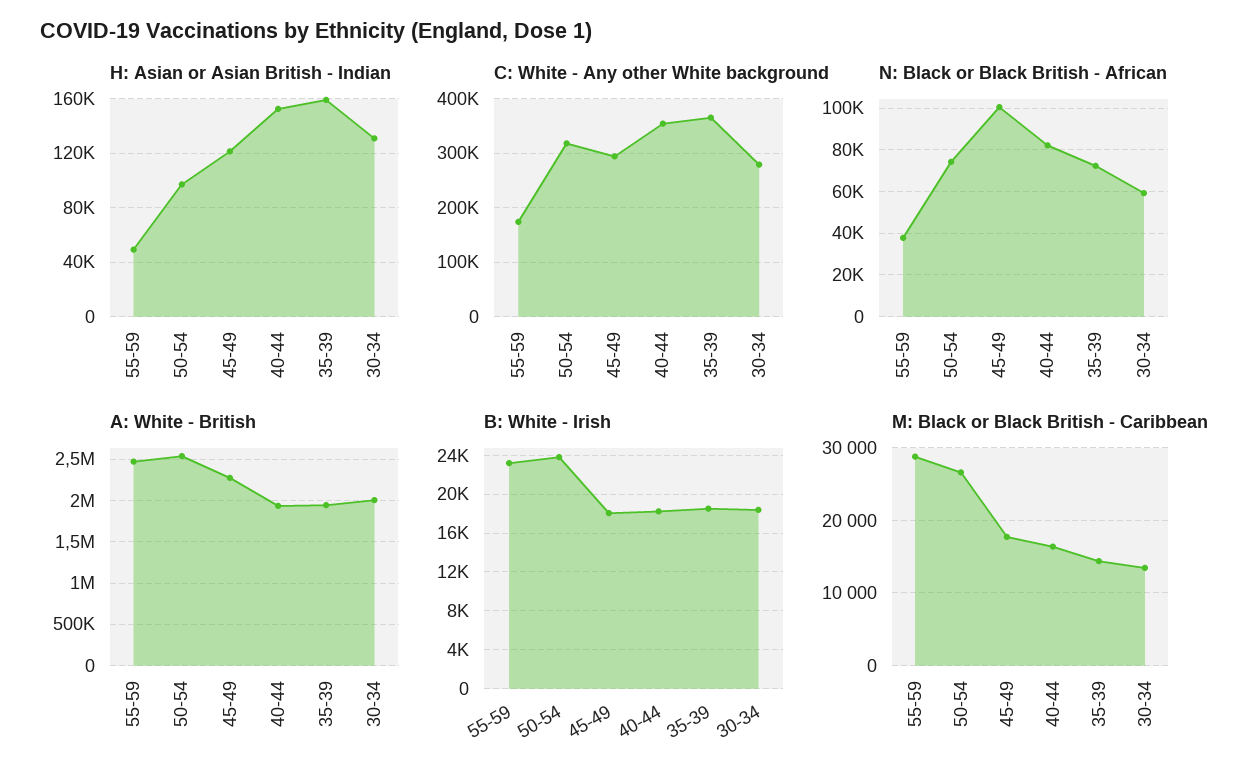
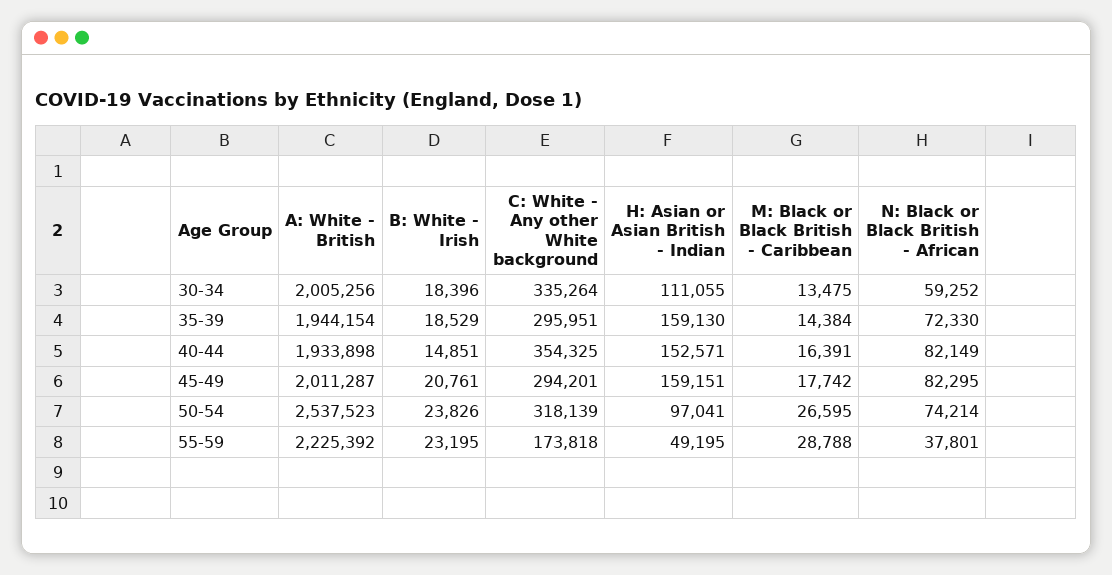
  {
    "H: Asian or Asian British - Indian": {
      "55-59": 49195,
      "50-54": 97041,
-     "45-49": 120000,
+     "45-49": 159151,
      "40-44": 152571,
      "35-39": 159130,
-     "30-34": 130000
+     "30-34": 111055
    },
    "C: White - Any other White background": {
      "55-59": 173818,
      "50-54": 318139,
      "45-49": 294201,
      "40-44": 354325,
-     "35-39": 360000,
+     "35-39": 295951,
-     "30-34": 280000
+     "30-34": 335264
    },
    "N: Black or Black British - African": {
      "55-59": 37801,
      "50-54": 74214,
-     "45-49": 100000,
+     "45-49": 82295,
      "40-44": 82149,
      "35-39": 72330,
      "30-34": 59252
    },
    "A: White - British": {
-     "55-59": 2500000,
+     "55-59": 2225392,
      "50-54": 2537523,
-     "45-49": 2300000,
+     "45-49": 2011287,
      "40-44": 1933898,
      "35-39": 1944154,
      "30-34": 2005256
    },
    "B: White - Irish": {
      "55-59": 23195,
      "50-54": 23826,
-     "45-49": 18000,
+     "45-49": 20761,
-     "40-44": 18000,
+     "40-44": 14851,
      "35-39": 18529,
      "30-34": 18396
    },
    "M: Black or Black British - Caribbean": {
      "55-59": 28788,
      "50-54": 26595,
      "45-49": 17742,
      "40-44": 16391,
      "35-39": 14384,
      "30-34": 13475
    }
  }

